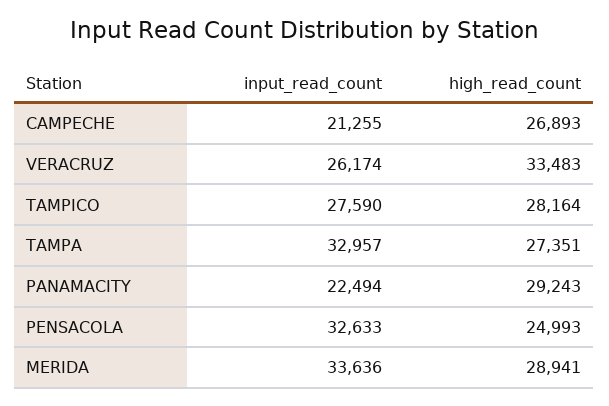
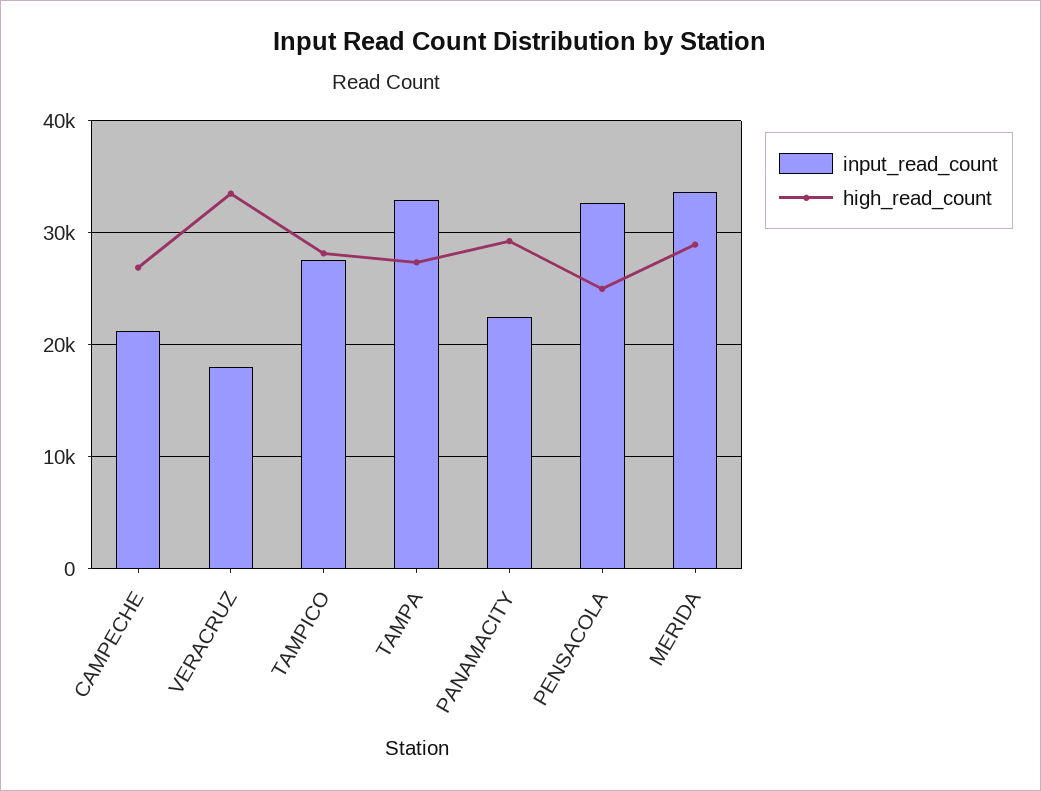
  {
    "input_read_count": {
      "CAMPECHE": 21255,
-     "VERACRUZ": 26174,
+     "VERACRUZ": 18000,
      "TAMPICO": 27590,
      "TAMPA": 32957,
      "PANAMACITY": 22494,
      "PENSACOLA": 32633,
      "MERIDA": 33636
    },
    "high_read_count": {
      "CAMPECHE": 26893,
      "VERACRUZ": 33483,
      "TAMPICO": 28164,
      "TAMPA": 27351,
      "PANAMACITY": 29243,
      "PENSACOLA": 24993,
      "MERIDA": 28941
    }
  }

